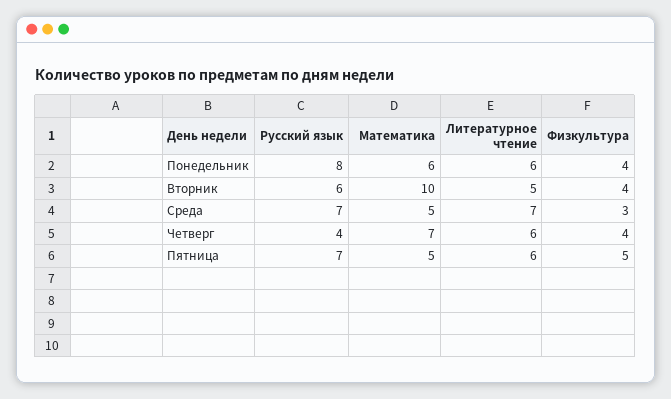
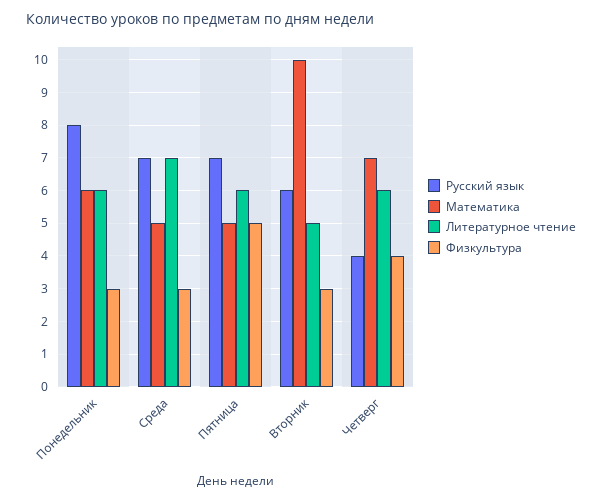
  {
    "Русский язык": {
      "Понедельник": 8,
      "Вторник": 6,
      "Среда": 7,
      "Четверг": 4,
      "Пятница": 7
    },
    "Математика": {
      "Понедельник": 6,
      "Вторник": 10,
      "Среда": 5,
      "Четверг": 7,
      "Пятница": 5
    },
    "Литературное чтение": {
      "Понедельник": 6,
      "Вторник": 5,
      "Среда": 7,
      "Четверг": 6,
      "Пятница": 6
    },
    "Физкультура": {
-     "Понедельник": 4,
+     "Понедельник": 3,
-     "Вторник": 4,
+     "Вторник": 3,
      "Среда": 3,
      "Четверг": 4,
      "Пятница": 5
    }
  }

